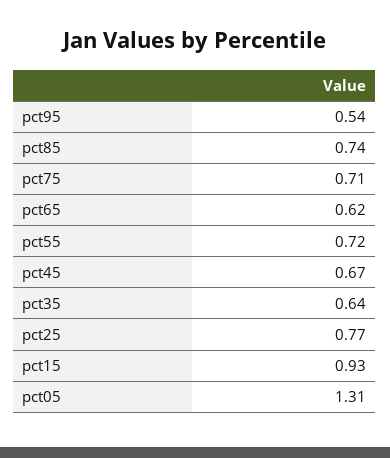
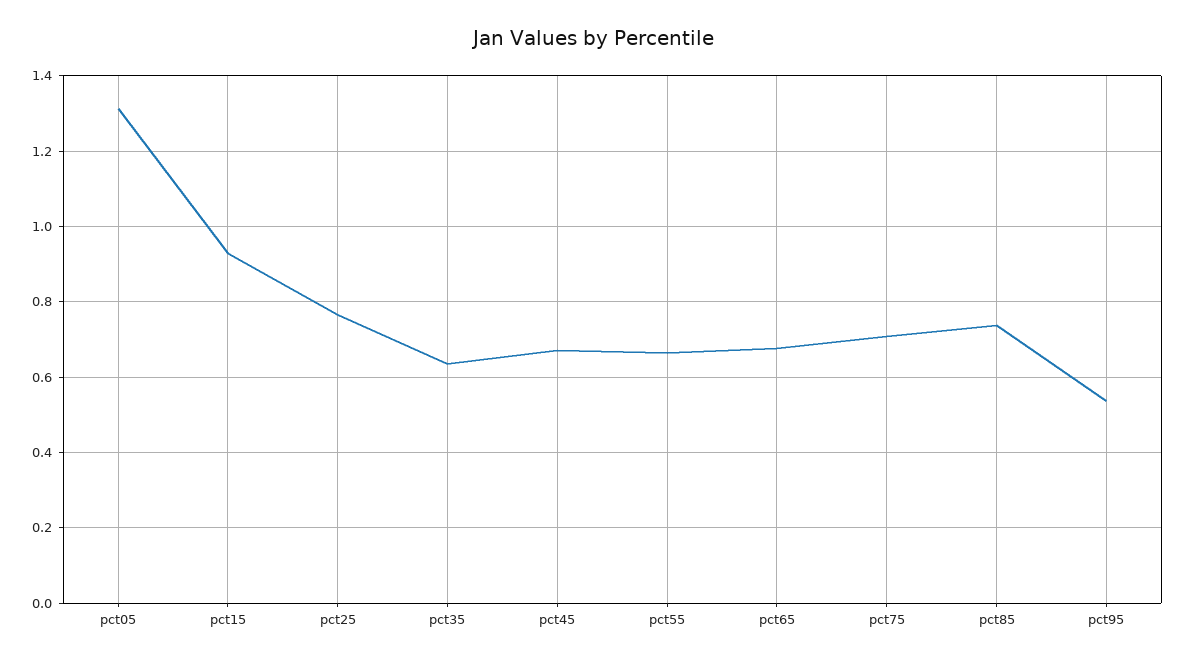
  {
    "pct95": 0.54,
    "pct85": 0.74,
    "pct75": 0.71,
-   "pct65": 0.62,
+   "pct65": 0.68,
-   "pct55": 0.72,
+   "pct55": 0.66,
    "pct45": 0.67,
    "pct35": 0.64,
    "pct25": 0.77,
    "pct15": 0.93,
    "pct05": 1.31
  }

